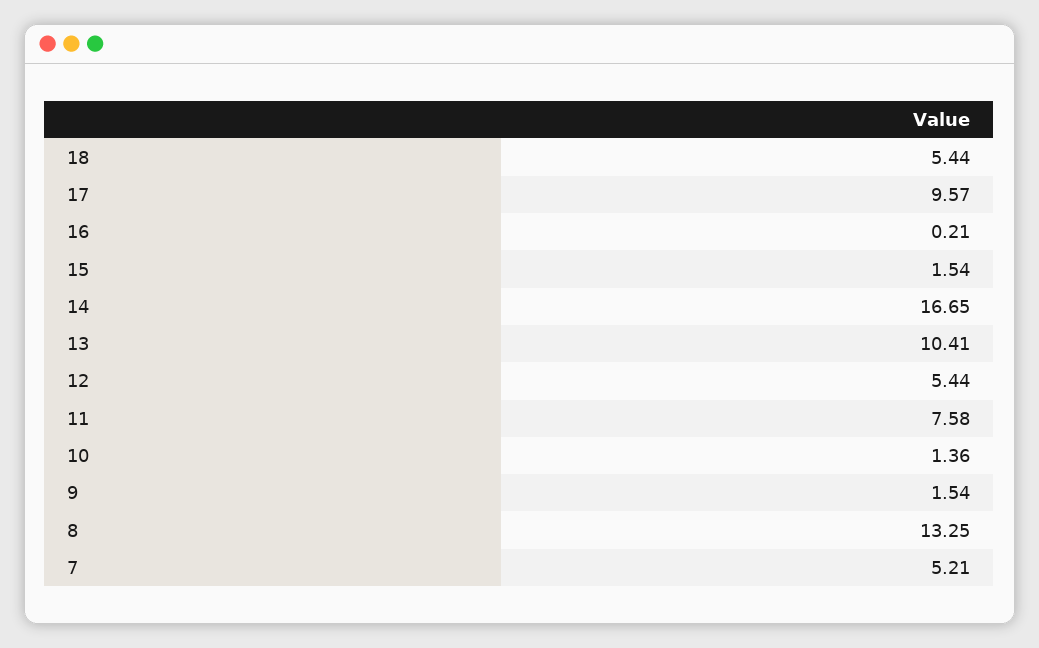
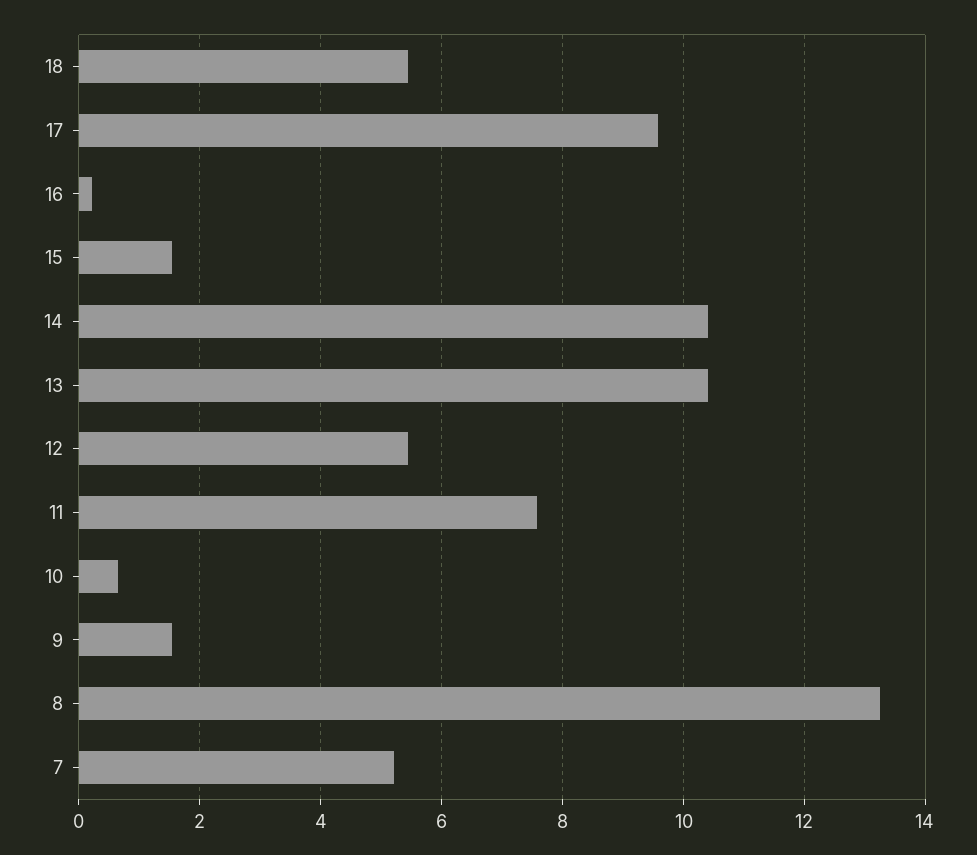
  {
    "18": 5.44,
    "17": 9.57,
    "16": 0.21,
    "15": 1.54,
-   "14": 16.65,
+   "14": 10.4,
    "13": 10.41,
    "12": 5.44,
    "11": 7.58,
-   "10": 1.36,
+   "10": 0.6,
    "9": 1.54,
    "8": 13.25,
    "7": 5.21
  }

